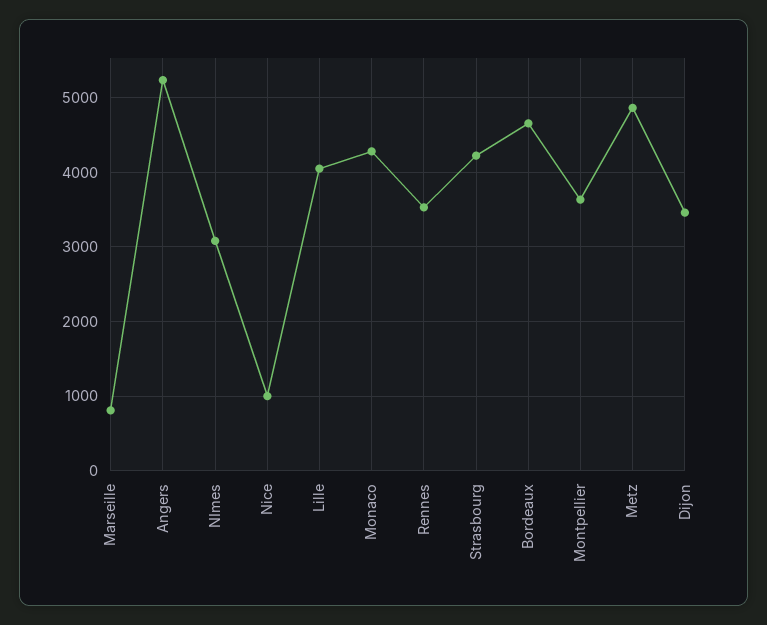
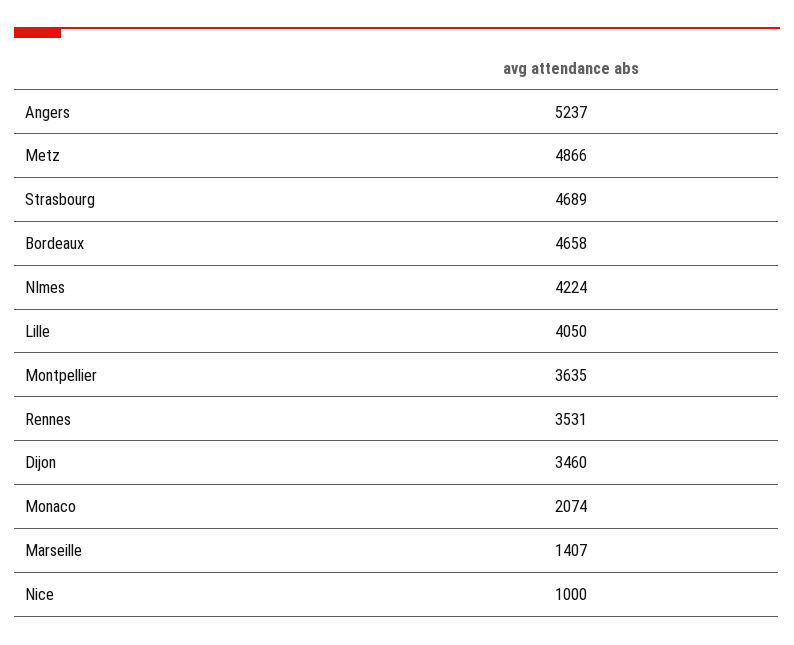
  {
-   "Marseille": 800,
+   "Marseille": 1407,
    "Angers": 5237,
-   "NImes": 3100,
+   "NImes": 4224,
    "Nice": 1000,
    "Lille": 4050,
-   "Monaco": 4300,
+   "Monaco": 2074,
    "Rennes": 3531,
-   "Strasbourg": 4200,
+   "Strasbourg": 4689,
    "Bordeaux": 4658,
    "Montpellier": 3635,
    "Metz": 4866,
    "Dijon": 3460
  }

